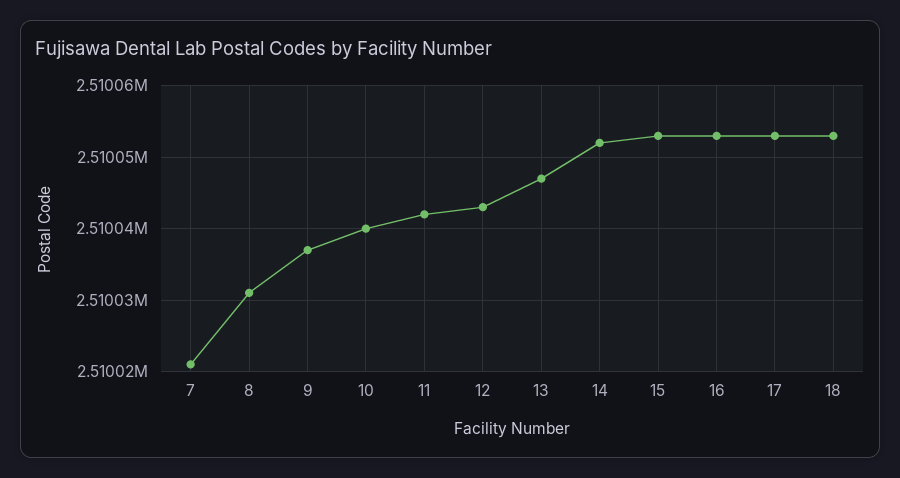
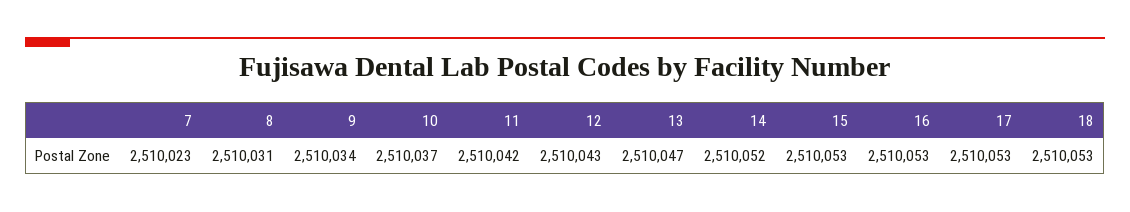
  {
-   "7": 2510021,
+   "7": 2510023,
    "8": 2510031,
-   "9": 2510037,
+   "9": 2510034,
-   "10": 2510040,
+   "10": 2510037,
    "11": 2510042,
    "12": 2510043,
    "13": 2510047,
    "14": 2510052,
    "15": 2510053,
    "16": 2510053,
    "17": 2510053,
    "18": 2510053
  }

